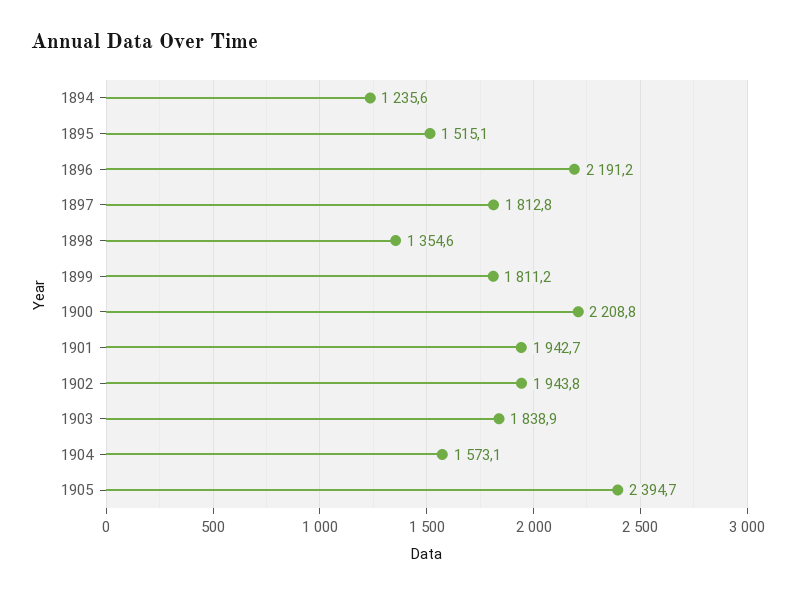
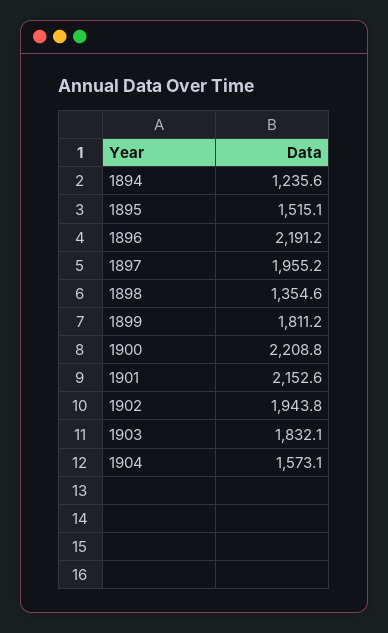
  {
    "1894": 1235.6,
    "1895": 1515.1,
    "1896": 2191.2,
-   "1897": 1812.8,
+   "1897": 1955.2,
    "1898": 1354.6,
    "1899": 1811.2,
    "1900": 2208.8,
-   "1901": 1942.7,
+   "1901": 2152.6,
    "1902": 1943.8,
-   "1903": 1838.9,
+   "1903": 1832.1,
-   "1904": 1573.1,
+   "1904": 1573.1
-   "1905": 2394.7
  }

